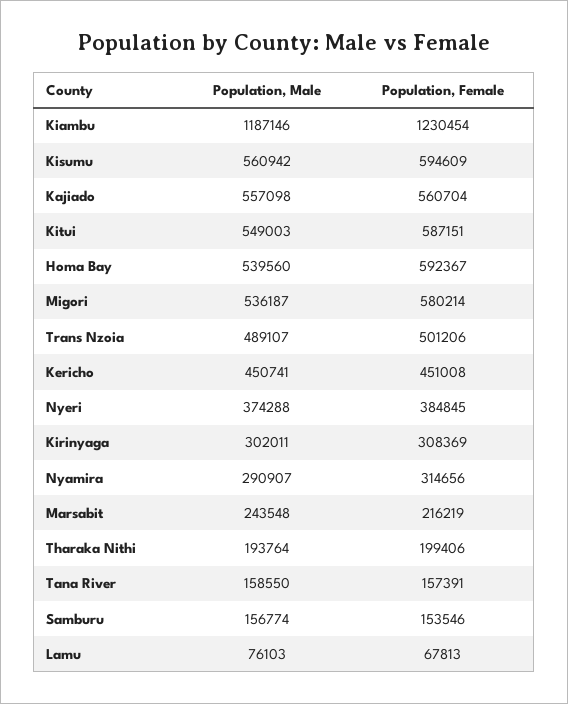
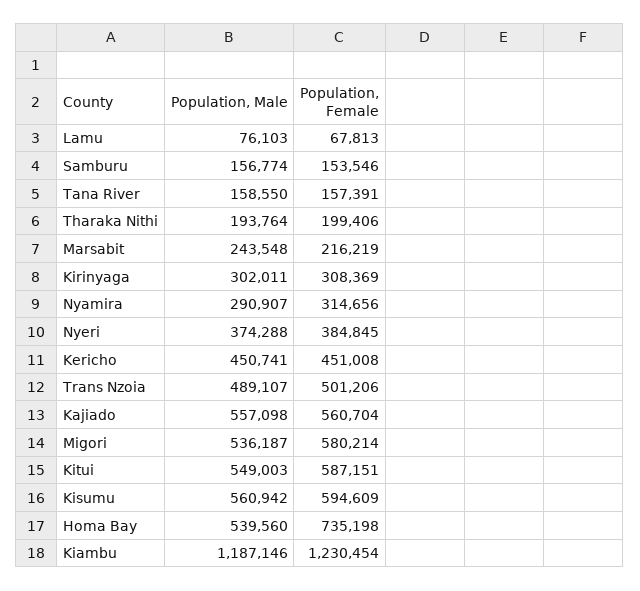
  {
    "Population, Male": {
      "Kiambu": 1187146,
      "Kisumu": 560942,
      "Kajiado": 557098,
      "Kitui": 549003,
      "Homa Bay": 539560,
      "Migori": 536187,
      "Trans Nzoia": 489107,
      "Kericho": 450741,
      "Nyeri": 374288,
      "Kirinyaga": 302011,
      "Nyamira": 290907,
      "Marsabit": 243548,
      "Tharaka Nithi": 193764,
      "Tana River": 158550,
      "Samburu": 156774,
      "Lamu": 76103
    },
    "Population, Female": {
      "Kiambu": 1230454,
      "Kisumu": 594609,
      "Kajiado": 560704,
      "Kitui": 587151,
-     "Homa Bay": 592367,
+     "Homa Bay": 735198,
      "Migori": 580214,
      "Trans Nzoia": 501206,
      "Kericho": 451008,
      "Nyeri": 384845,
      "Kirinyaga": 308369,
      "Nyamira": 314656,
      "Marsabit": 216219,
      "Tharaka Nithi": 199406,
      "Tana River": 157391,
      "Samburu": 153546,
      "Lamu": 67813
    }
  }

